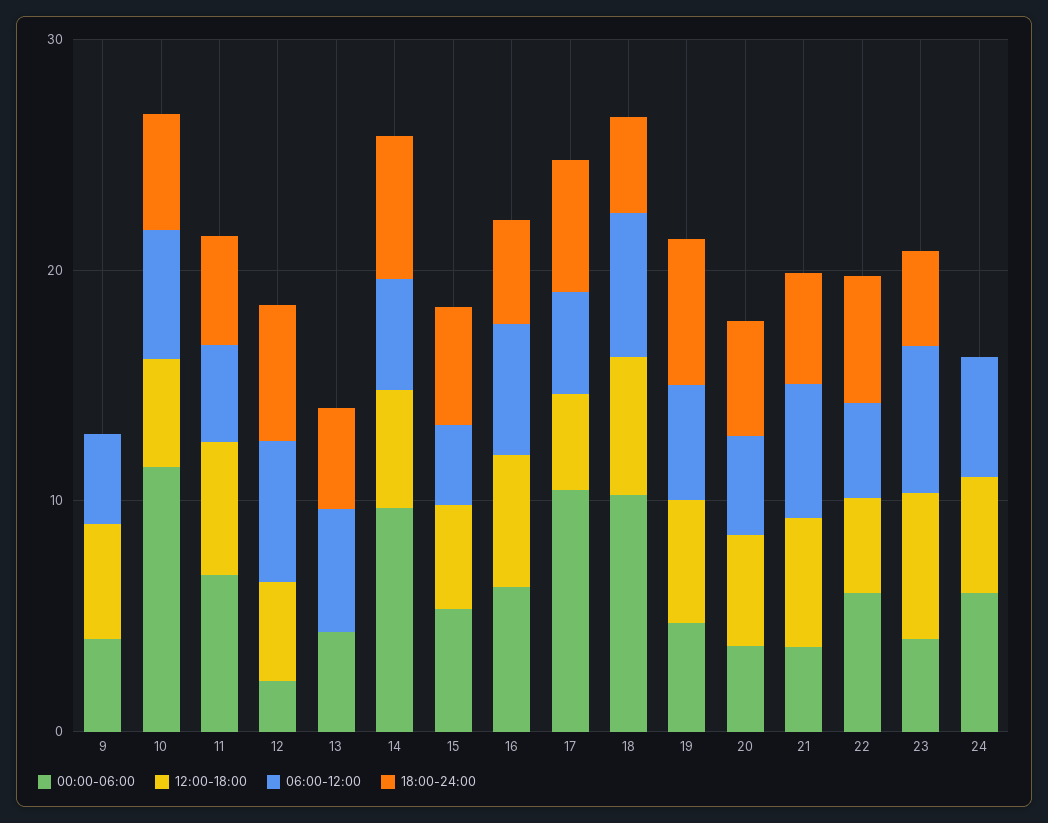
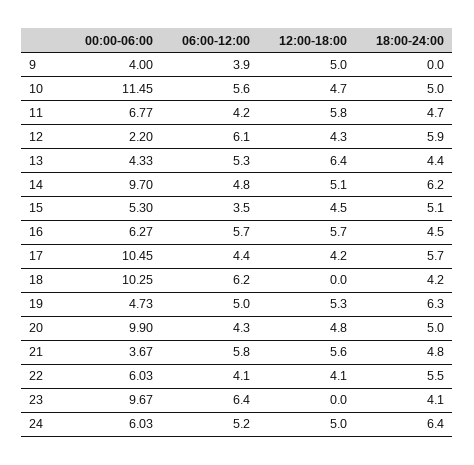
  {
    "00:00-06:00": {
      "9": 4,
      "10": 11.45,
      "11": 6.77,
      "12": 2.2,
      "13": 4.33,
      "14": 9.7,
      "15": 5.3,
      "16": 6.27,
      "17": 10.45,
      "18": 10.25,
      "19": 4.73,
-     "20": 4,
+     "20": 9.9,
      "21": 3.67,
      "22": 6.03,
-     "23": 4,
+     "23": 9.67,
      "24": 6.03
    },
    "12:00-18:00": {
      "9": 5,
      "10": 4.7,
      "11": 5.8,
      "12": 4.3,
-     "13": 0,
+     "13": 6.4,
      "14": 5.1,
      "15": 4.5,
      "16": 5.7,
      "17": 4.2,
-     "18": 6,
+     "18": 0,
      "19": 5.3,
      "20": 4.8,
      "21": 5.6,
      "22": 4.1,
-     "23": 6,
+     "23": 0,
      "24": 5
    },
    "06:00-12:00": {
      "9": 3.9,
      "10": 5.6,
      "11": 4.2,
      "12": 6.1,
      "13": 5.3,
      "14": 4.8,
      "15": 3.5,
      "16": 5.7,
      "17": 4.4,
      "18": 6.2,
      "19": 5,
      "20": 4.3,
      "21": 5.8,
      "22": 4.1,
      "23": 6.4,
      "24": 5.2
    },
    "18:00-24:00": {
      "9": 0,
      "10": 5,
      "11": 4.7,
      "12": 5.9,
      "13": 4.4,
      "14": 6.2,
      "15": 5.1,
      "16": 4.5,
      "17": 5.7,
      "18": 4.2,
      "19": 6.3,
      "20": 5,
      "21": 4.8,
      "22": 5.5,
      "23": 4.1,
-     "24": 0
+     "24": 6.4
    }
  }

